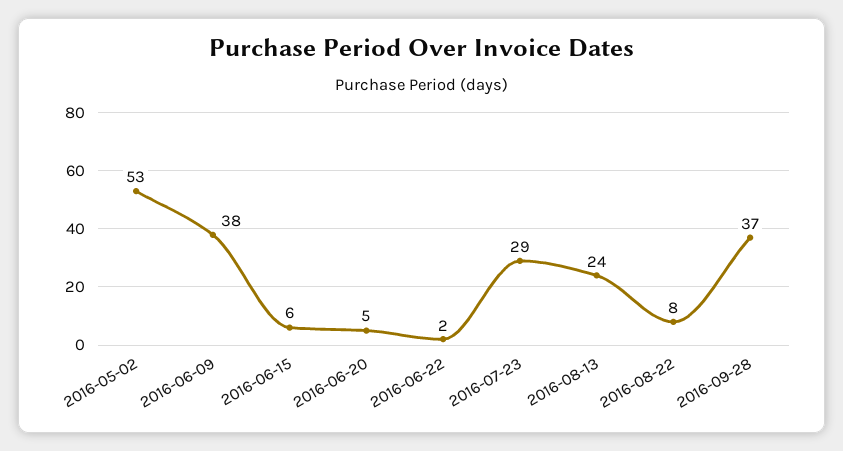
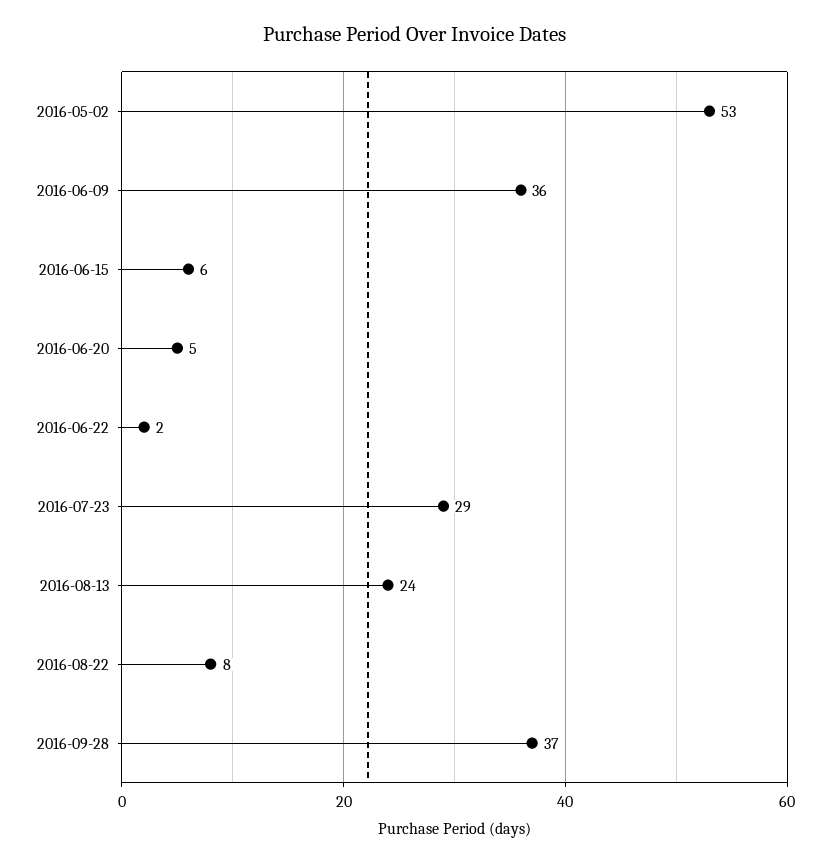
  {
    "2016-05-02": 53,
-   "2016-06-09": 38,
+   "2016-06-09": 36,
    "2016-06-15": 6,
    "2016-06-20": 5,
    "2016-06-22": 2,
    "2016-07-23": 29,
    "2016-08-13": 24,
    "2016-08-22": 8,
    "2016-09-28": 37
  }

